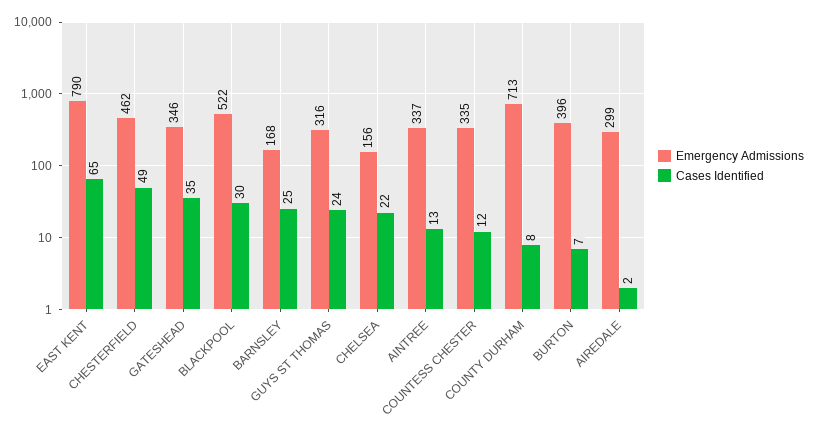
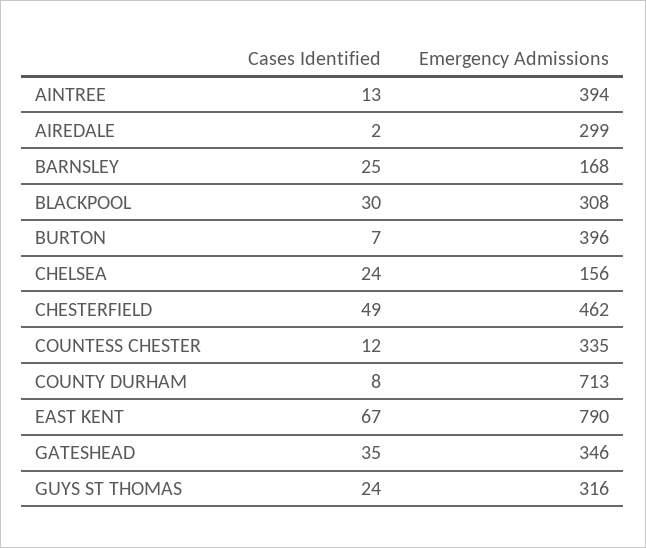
  {
    "Emergency Admissions": {
      "EAST KENT": 790,
      "CHESTERFIELD": 462,
      "GATESHEAD": 346,
-     "BLACKPOOL": 522,
+     "BLACKPOOL": 308,
      "BARNSLEY": 168,
      "GUYS ST THOMAS": 316,
      "CHELSEA": 156,
-     "AINTREE": 337,
+     "AINTREE": 394,
      "COUNTESS CHESTER": 335,
      "COUNTY DURHAM": 713,
      "BURTON": 396,
      "AIREDALE": 299
    },
    "Cases Identified": {
-     "EAST KENT": 65,
+     "EAST KENT": 67,
      "CHESTERFIELD": 49,
      "GATESHEAD": 35,
      "BLACKPOOL": 30,
      "BARNSLEY": 25,
      "GUYS ST THOMAS": 24,
-     "CHELSEA": 22,
+     "CHELSEA": 24,
      "AINTREE": 13,
      "COUNTESS CHESTER": 12,
      "COUNTY DURHAM": 8,
      "BURTON": 7,
      "AIREDALE": 2
    }
  }

